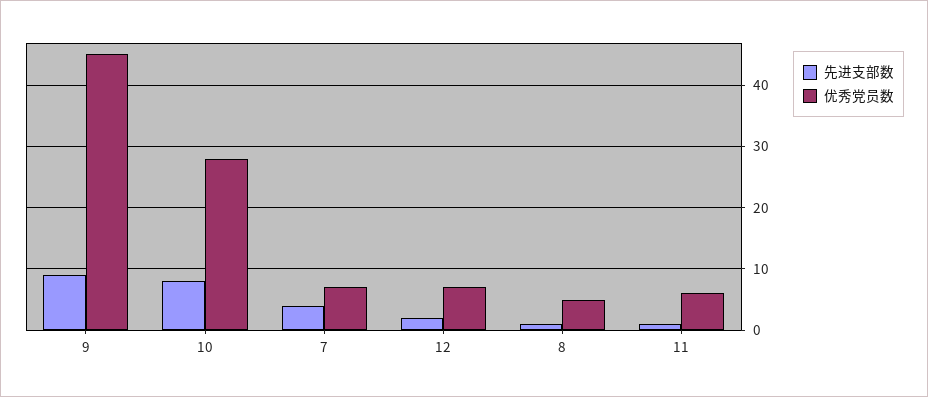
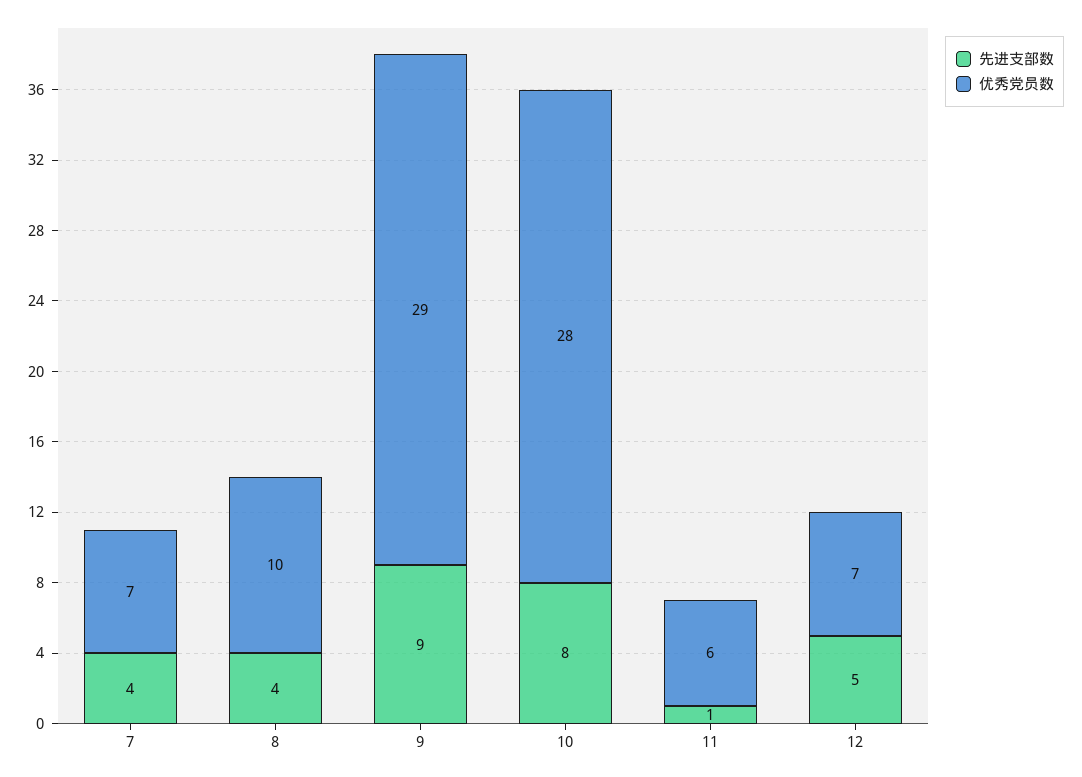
  {
    "先进支部数": {
      "9": 9,
      "10": 8,
      "7": 4,
-     "12": 2,
+     "12": 5,
-     "8": 1,
+     "8": 4,
      "11": 1
    },
    "优秀党员数": {
-     "9": 45,
+     "9": 29,
      "10": 28,
      "7": 7,
      "12": 7,
-     "8": 5,
+     "8": 10,
      "11": 6
    }
  }

